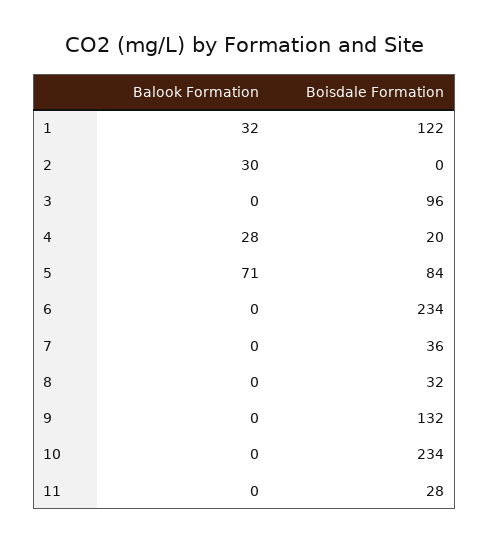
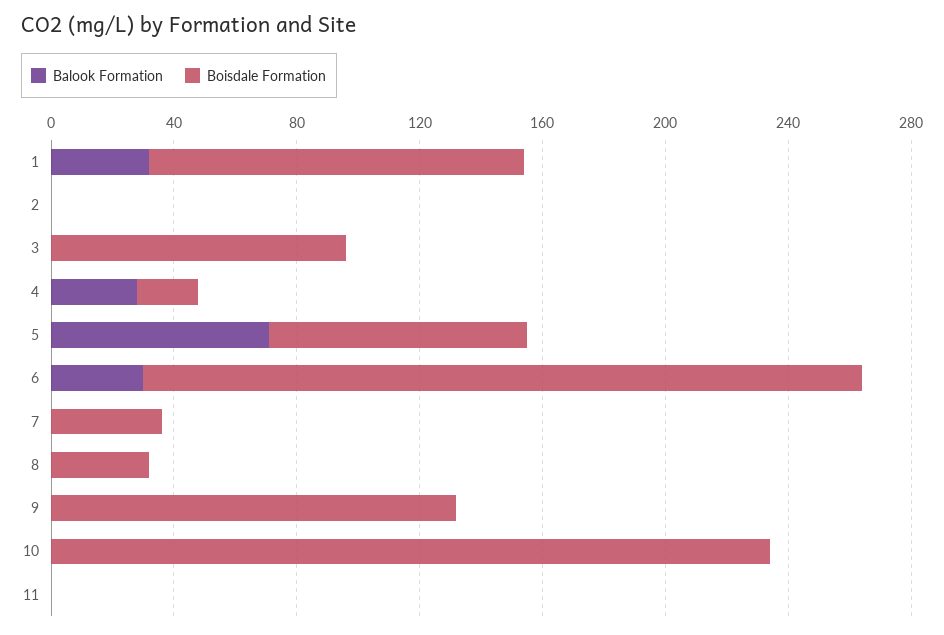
  {
    "Balook Formation": {
      "1": 32,
-     "2": 30,
+     "2": 0,
      "3": 0,
      "4": 28,
      "5": 71,
-     "6": 0,
+     "6": 30,
      "7": 0,
      "8": 0,
      "9": 0,
      "10": 0,
      "11": 0
    },
    "Boisdale Formation": {
      "1": 122,
      "2": 0,
      "3": 96,
      "4": 20,
      "5": 84,
      "6": 234,
      "7": 36,
      "8": 32,
      "9": 132,
      "10": 234,
-     "11": 28
+     "11": 0
    }
  }

